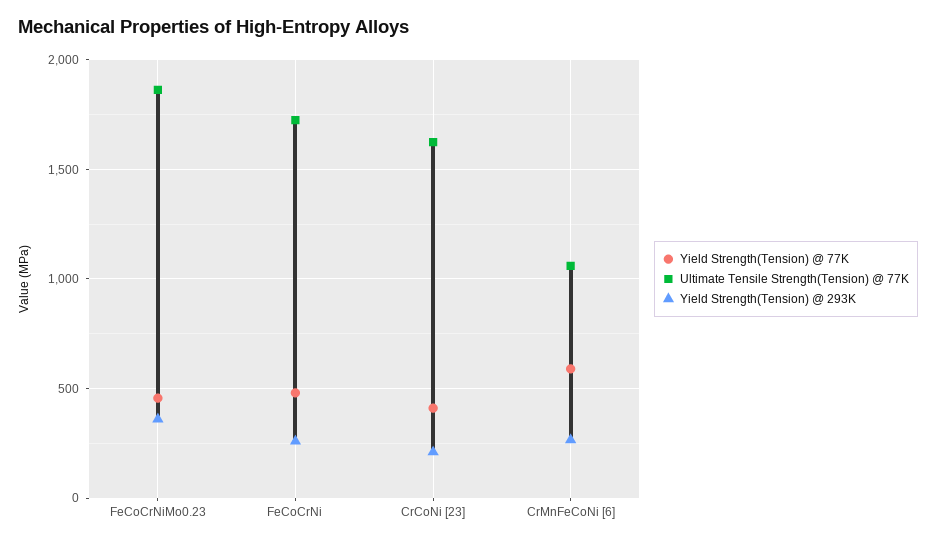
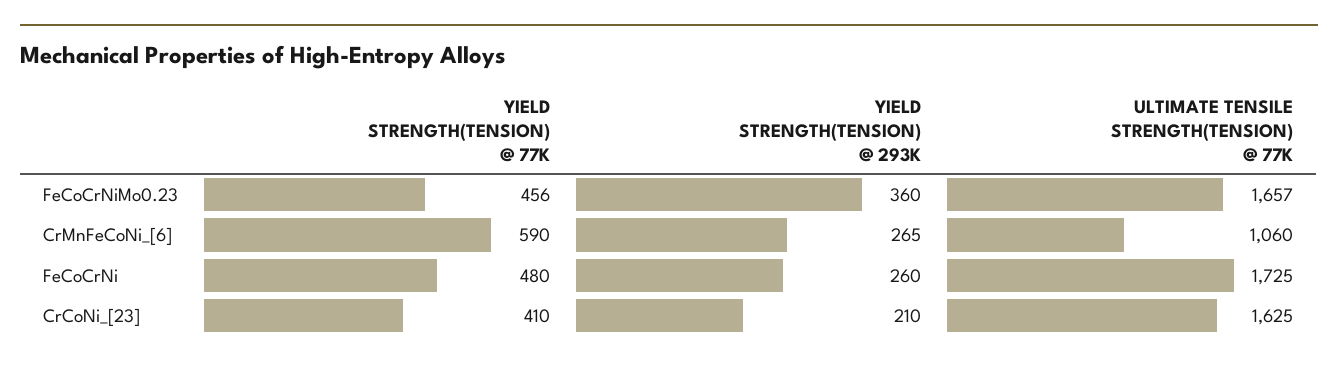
  {
    "Yield Strength(Tension) @ 77K": {
      "FeCoCrNiMo0.23": 456,
      "FeCoCrNi": 480,
      "CrCoNi [23]": 410,
      "CrMnFeCoNi [6]": 590
    },
    "Ultimate Tensile Strength(Tension) @ 77K": {
-     "FeCoCrNiMo0.23": 1850,
+     "FeCoCrNiMo0.23": 1657,
      "FeCoCrNi": 1725,
      "CrCoNi [23]": 1625,
      "CrMnFeCoNi [6]": 1060
    },
    "Yield Strength(Tension) @ 293K": {
      "FeCoCrNiMo0.23": 360,
      "FeCoCrNi": 260,
      "CrCoNi [23]": 210,
      "CrMnFeCoNi [6]": 265
    }
  }

